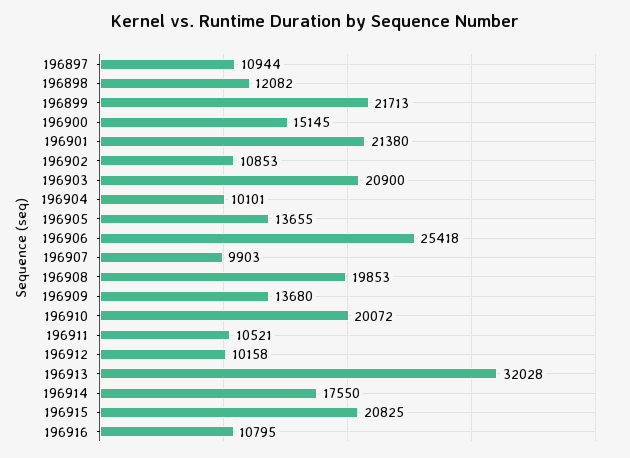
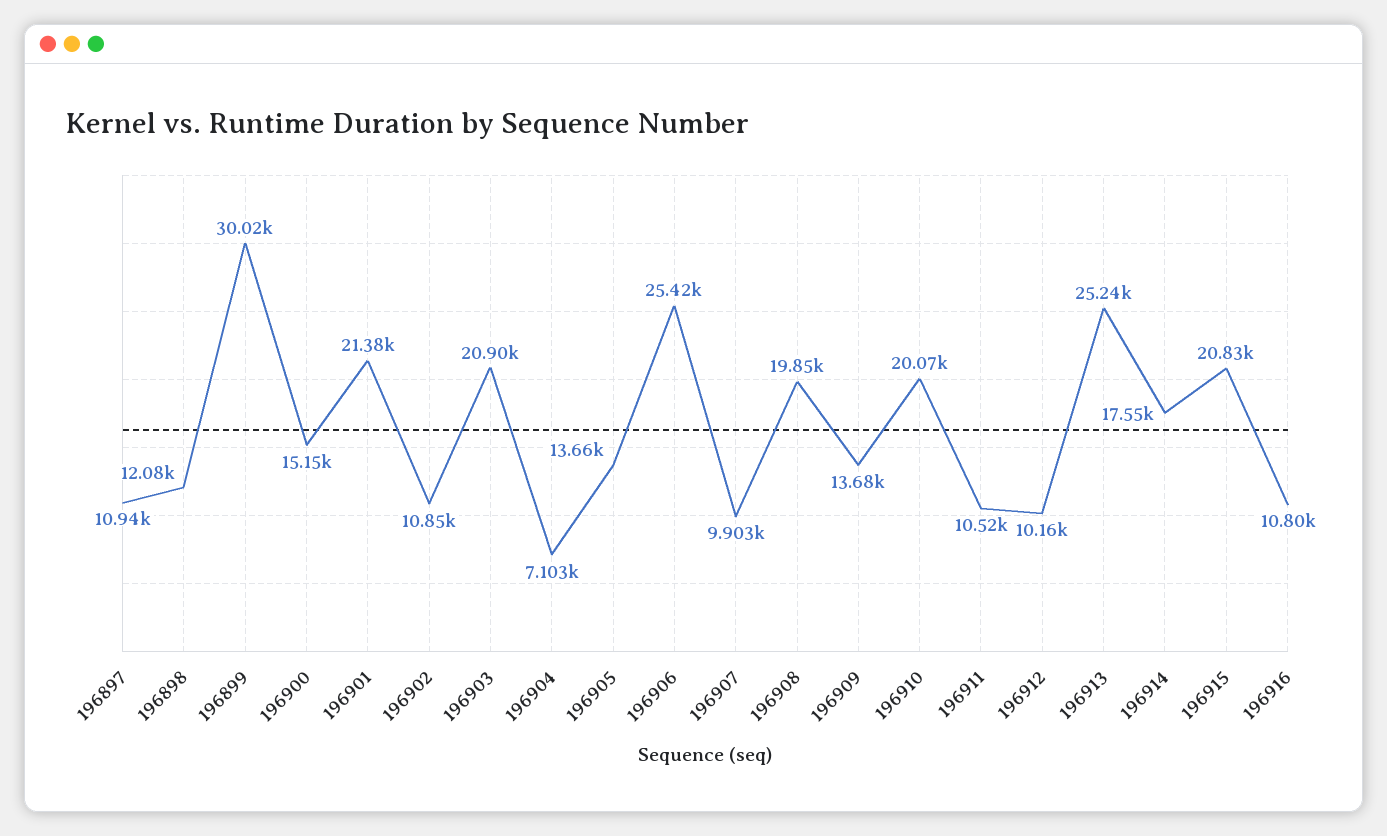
  {
    "196897": 10944,
    "196898": 12082,
-   "196899": 21713,
+   "196899": 30020,
    "196900": 15145,
    "196901": 21380,
    "196902": 10853,
    "196903": 20900,
-   "196904": 10101,
+   "196904": 7103,
    "196905": 13655,
    "196906": 25418,
    "196907": 9903,
    "196908": 19853,
    "196909": 13680,
    "196910": 20072,
    "196911": 10521,
    "196912": 10158,
-   "196913": 32028,
+   "196913": 25240,
    "196914": 17550,
    "196915": 20825,
    "196916": 10795
  }

